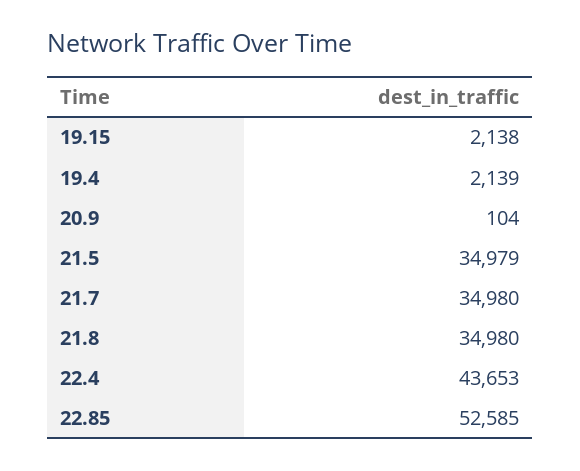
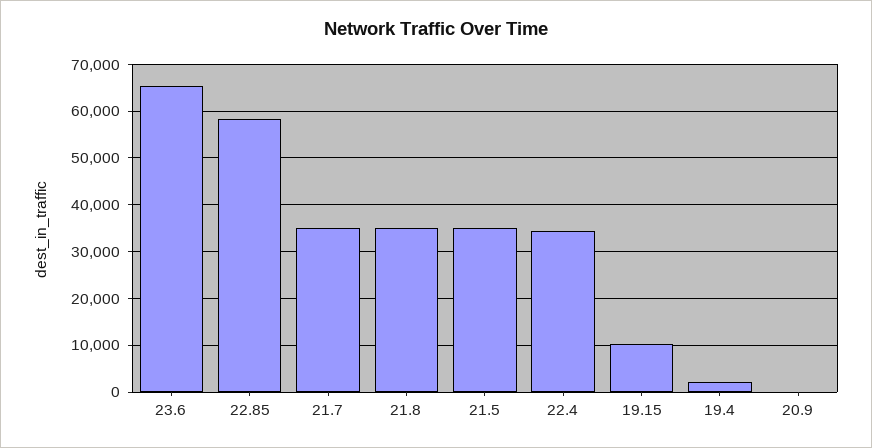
  {
-   "19.15": 2138,
+   "19.15": 10000,
    "19.4": 2139,
    "20.9": 104,
    "21.5": 34979,
    "21.7": 34980,
    "21.8": 34980,
-   "22.4": 43653,
+   "22.4": 34000,
-   "22.85": 52585
+   "22.85": 58000,
+   "23.6": 66000
  }

